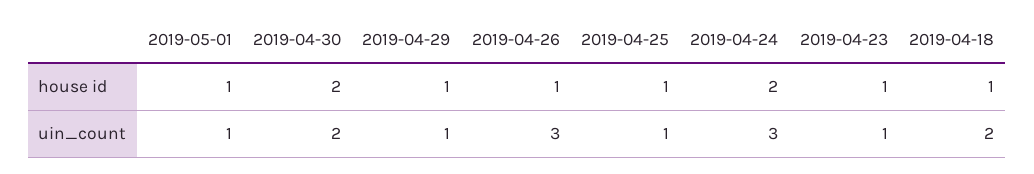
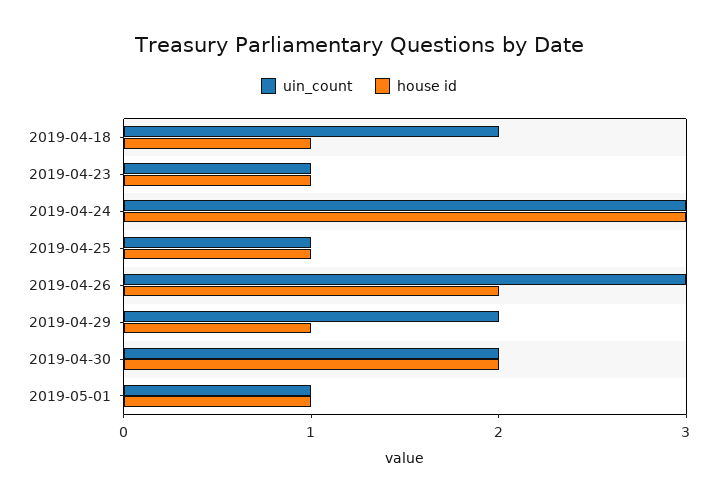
  {
    "house id": {
      "2019-05-01": 1,
      "2019-04-30": 2,
      "2019-04-29": 1,
-     "2019-04-26": 1,
+     "2019-04-26": 2,
      "2019-04-25": 1,
-     "2019-04-24": 2,
+     "2019-04-24": 3,
      "2019-04-23": 1,
      "2019-04-18": 1
    },
    "uin_count": {
      "2019-05-01": 1,
      "2019-04-30": 2,
-     "2019-04-29": 1,
+     "2019-04-29": 2,
      "2019-04-26": 3,
      "2019-04-25": 1,
      "2019-04-24": 3,
      "2019-04-23": 1,
      "2019-04-18": 2
    }
  }

